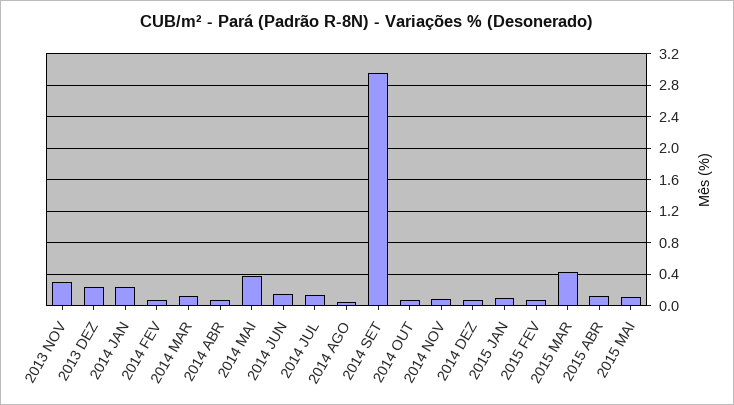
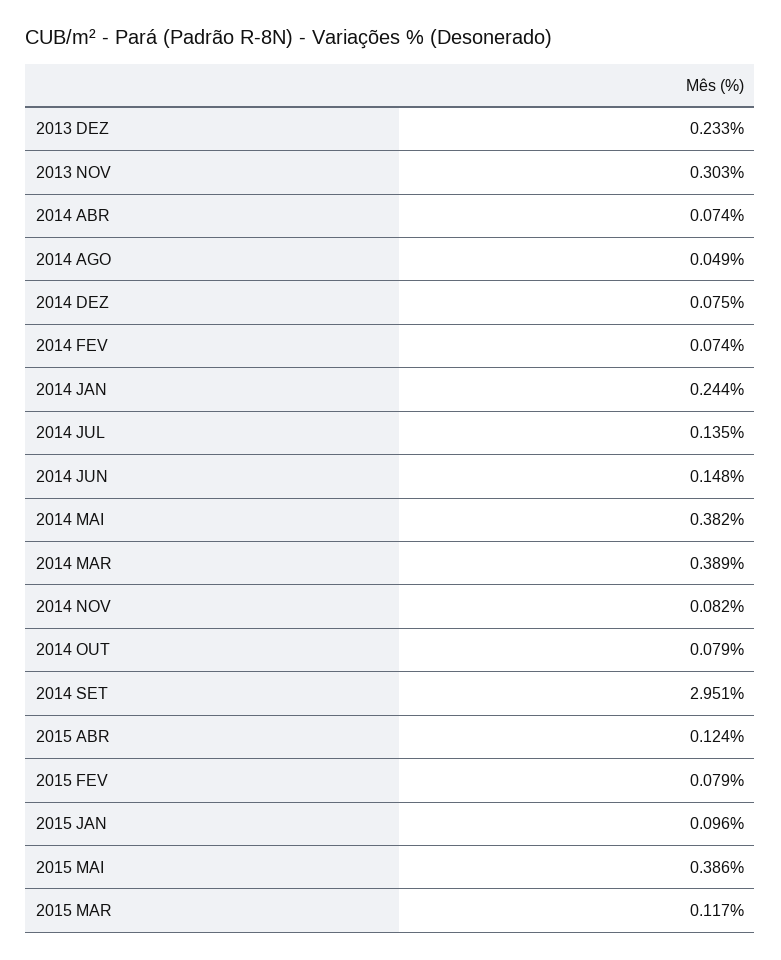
  {
    "2013 NOV": 0.303,
    "2013 DEZ": 0.233,
    "2014 JAN": 0.244,
    "2014 FEV": 0.074,
-   "2014 MAR": 0.1,
+   "2014 MAR": 0.389,
    "2014 ABR": 0.074,
    "2014 MAI": 0.382,
    "2014 JUN": 0.148,
    "2014 JUL": 0.135,
    "2014 AGO": 0.049,
    "2014 SET": 2.951,
    "2014 OUT": 0.079,
    "2014 NOV": 0.082,
    "2014 DEZ": 0.075,
    "2015 JAN": 0.096,
    "2015 FEV": 0.079,
-   "2015 MAR": 0.4,
+   "2015 MAR": 0.117,
    "2015 ABR": 0.124,
-   "2015 MAI": 0.1
+   "2015 MAI": 0.386
  }

